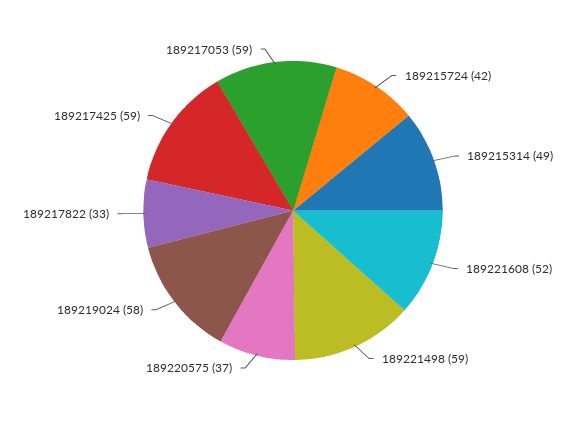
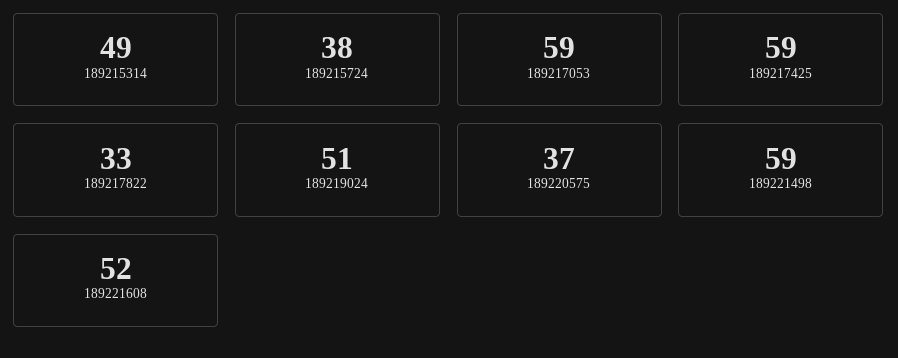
  {
-   "189215724": 42,
+   "189215724": 38,
    "189215314": 49,
    "189221608": 52,
    "189221498": 59,
    "189220575": 37,
-   "189219024": 58,
+   "189219024": 51,
    "189217822": 33,
    "189217425": 59,
    "189217053": 59
  }

